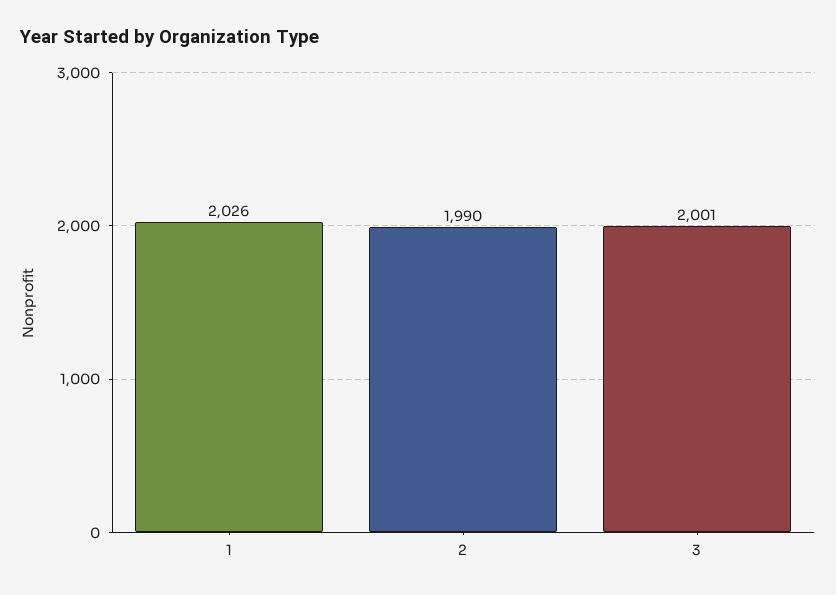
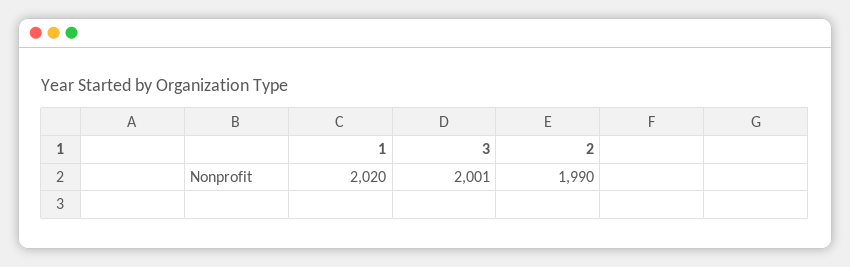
  {
-   "1": 2026,
+   "1": 2020,
    "2": 1990,
    "3": 2001
  }

